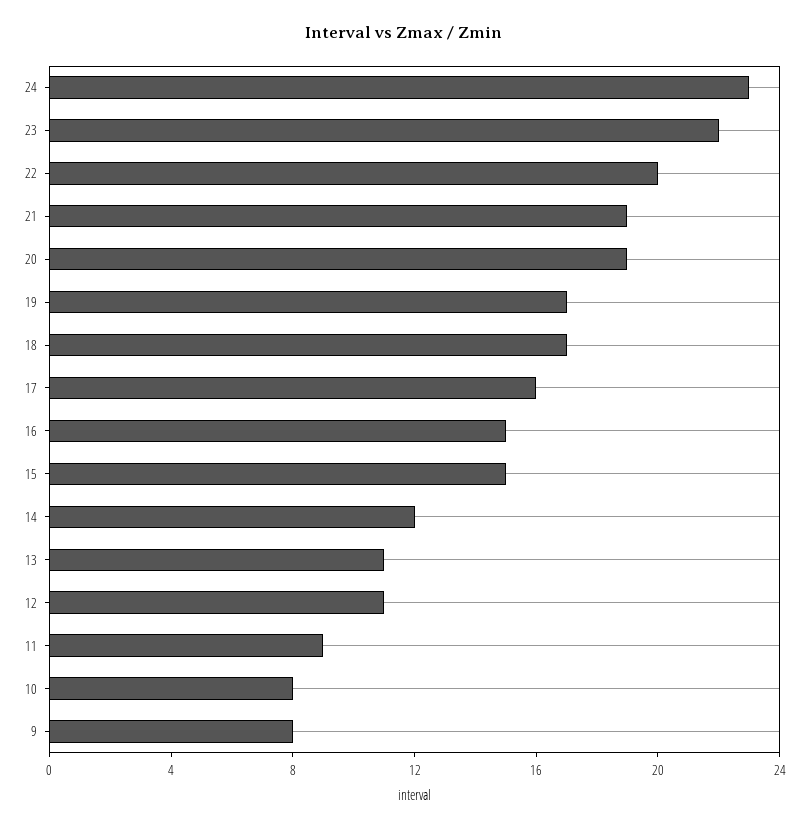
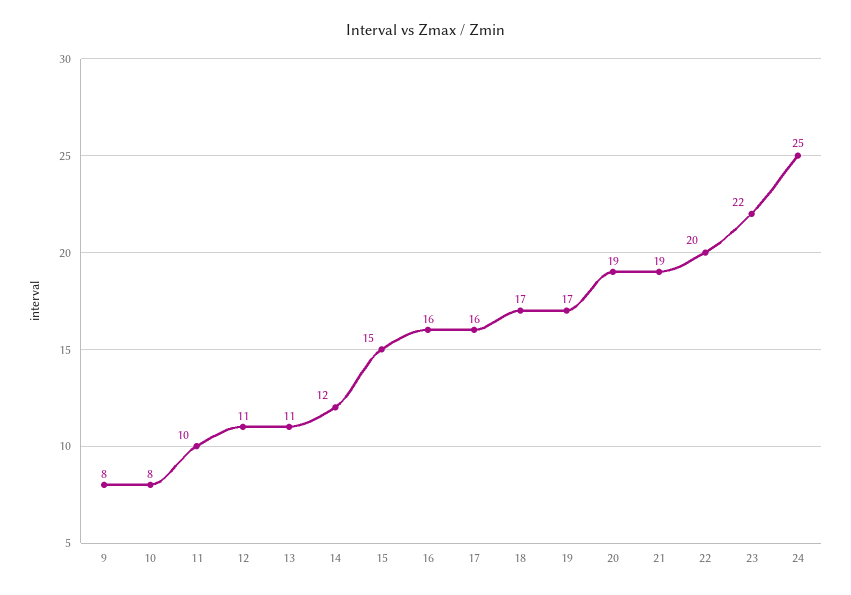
  {
-   "24": 23,
+   "24": 25,
    "23": 22,
    "22": 20,
    "21": 19,
    "20": 19,
    "19": 17,
    "18": 17,
    "17": 16,
-   "16": 15,
+   "16": 16,
    "15": 15,
    "14": 12,
    "13": 11,
    "12": 11,
-   "11": 9,
+   "11": 10,
    "10": 8,
    "9": 8
  }

